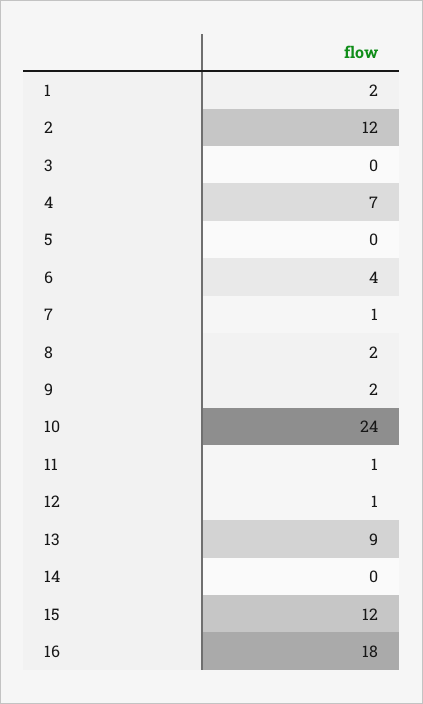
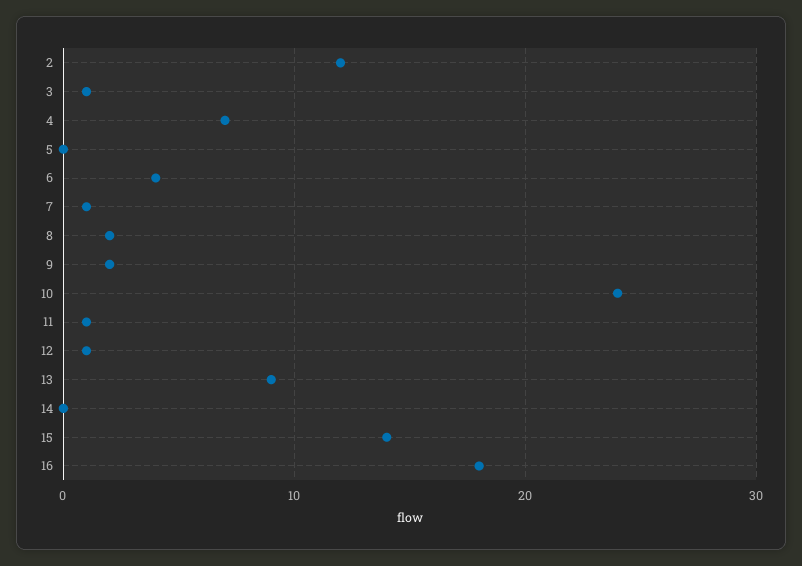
  {
-   "1": 2,
    "2": 12,
-   "3": 0,
+   "3": 1,
    "4": 7,
    "5": 0,
    "6": 4,
    "7": 1,
    "8": 2,
    "9": 2,
    "10": 24,
    "11": 1,
    "12": 1,
    "13": 9,
    "14": 0,
-   "15": 12,
+   "15": 14,
    "16": 18
  }

